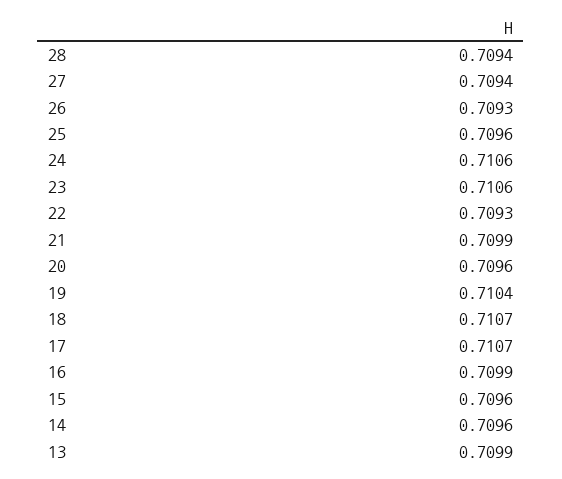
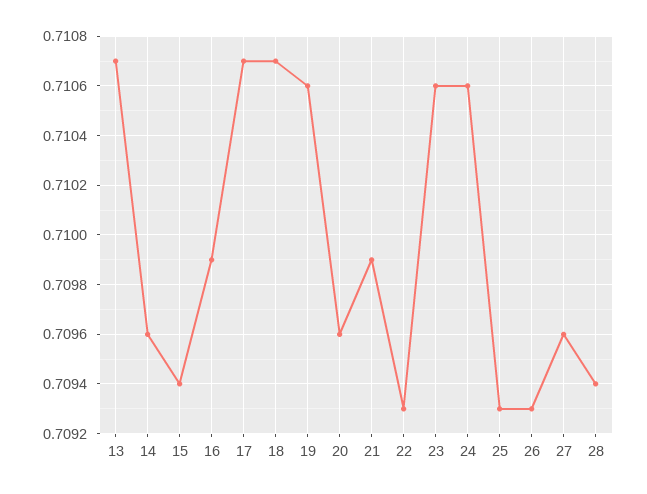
  {
    "28": 0.7094,
-   "27": 0.7094,
+   "27": 0.7096,
    "26": 0.7093,
-   "25": 0.7096,
+   "25": 0.7093,
    "24": 0.7106,
    "23": 0.7106,
    "22": 0.7093,
    "21": 0.7099,
    "20": 0.7096,
-   "19": 0.7104,
+   "19": 0.7106,
    "18": 0.7107,
    "17": 0.7107,
    "16": 0.7099,
-   "15": 0.7096,
+   "15": 0.7094,
    "14": 0.7096,
-   "13": 0.7099
+   "13": 0.7107
  }

